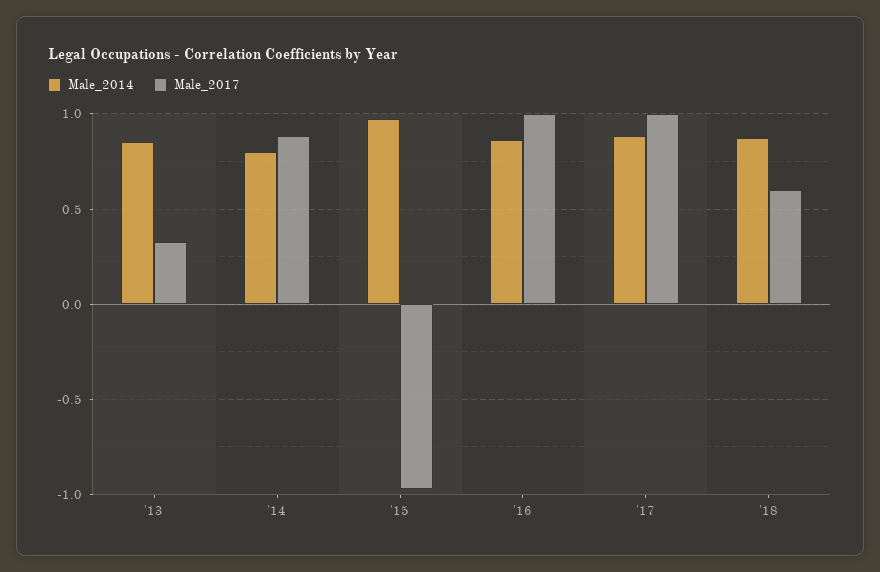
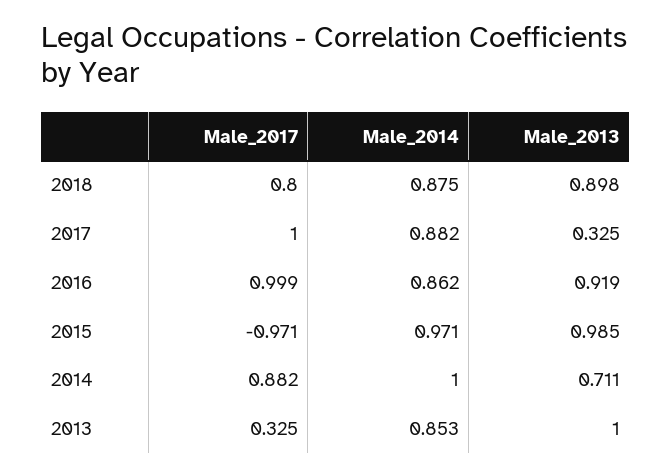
  {
    "Male_2014": {
      "'13": 0.853,
-     "'14": 0.8,
+     "'14": 1,
      "'15": 0.971,
      "'16": 0.862,
      "'17": 0.882,
      "'18": 0.875
    },
    "Male_2017": {
      "'13": 0.325,
      "'14": 0.882,
      "'15": -0.971,
      "'16": 0.999,
      "'17": 1,
-     "'18": 0.6
+     "'18": 0.8
-   }
+   },
+   "Male_2013": {
+     "'18": 0.898,
+     "'17": 0.325,
+     "'16": 0.919,
+     "'15": 0.985,
+     "'14": 0.711,
+     "'13": 1
+   }
  }

